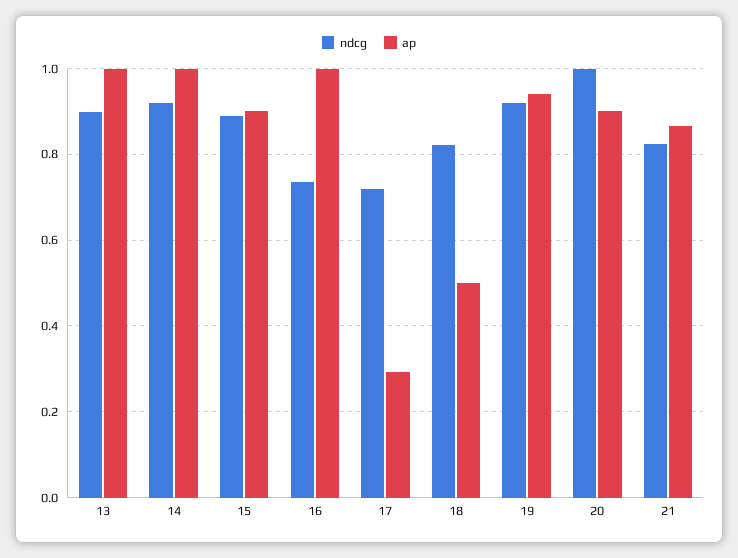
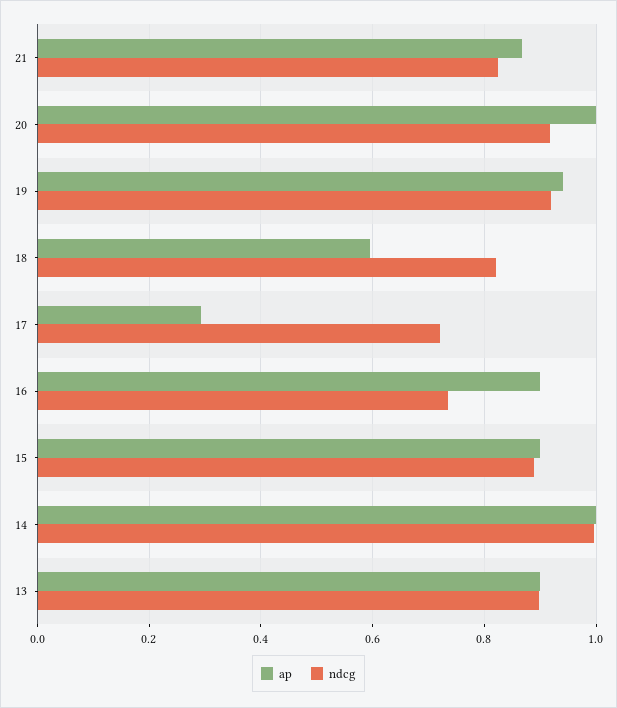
  {
    "ndcg": {
      "13": 0.9,
-     "14": 0.92,
+     "14": 1,
      "15": 0.88,
      "16": 0.74,
      "17": 0.72,
      "18": 0.82,
      "19": 0.92,
-     "20": 1,
+     "20": 0.92,
      "21": 0.82
    },
    "ap": {
-     "13": 1,
+     "13": 0.9,
      "14": 1,
      "15": 0.9,
-     "16": 1,
+     "16": 0.9,
      "17": 0.3,
-     "18": 0.5,
+     "18": 0.6,
      "19": 0.94,
-     "20": 0.9,
+     "20": 1,
      "21": 0.86
    }
  }

